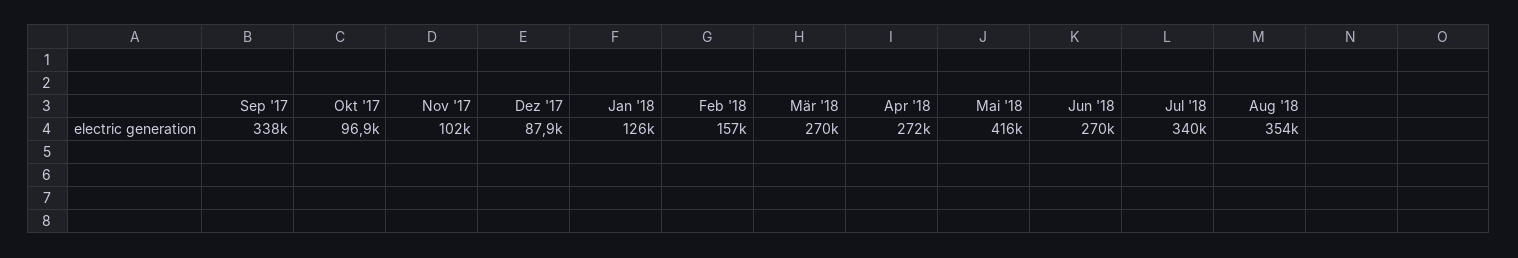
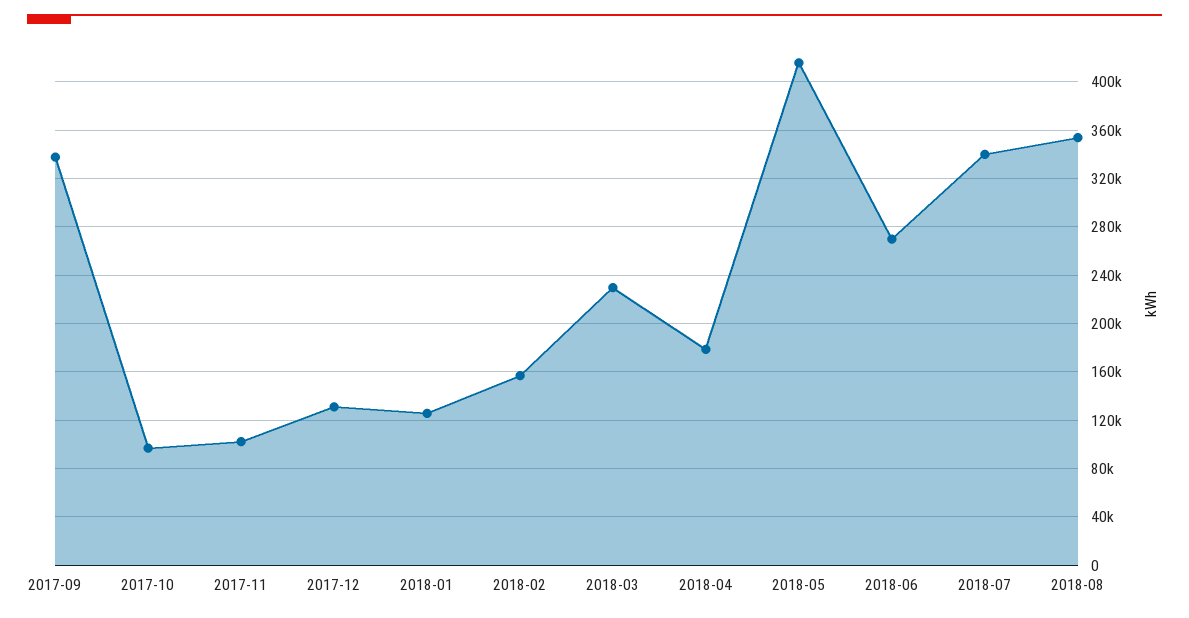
  {
    "Sep '17": 338000,
    "Okt '17": 96900,
    "Nov '17": 102000,
-   "Dez '17": 87900,
+   "Dez '17": 130000,
    "Jan '18": 126000,
    "Feb '18": 157000,
-   "Mär '18": 270000,
+   "Mär '18": 230000,
-   "Apr '18": 272000,
+   "Apr '18": 180000,
    "Mai '18": 416000,
    "Jun '18": 270000,
    "Jul '18": 340000,
    "Aug '18": 354000
  }

